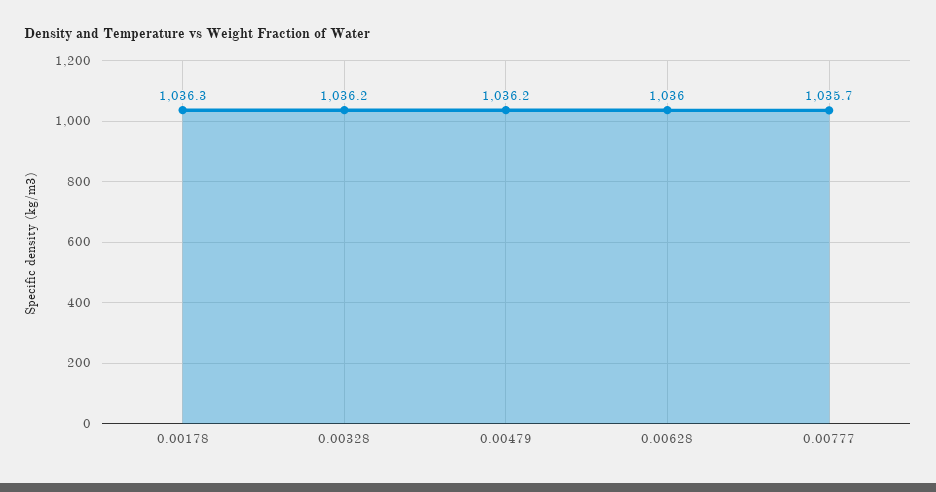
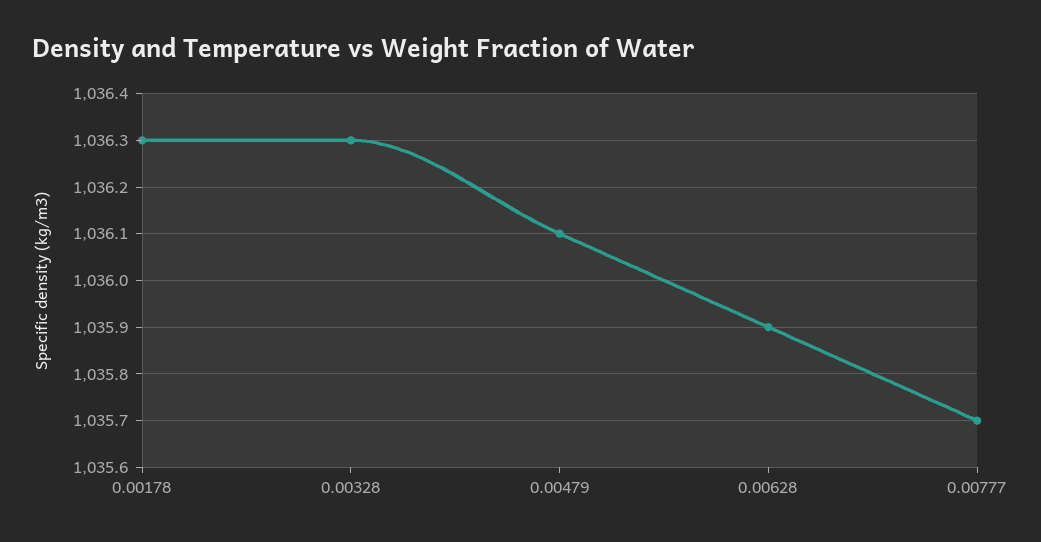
  {
    "0.00178": 1036.3,
-   "0.00328": 1036.2,
+   "0.00328": 1036.3,
-   "0.00479": 1036.2,
+   "0.00479": 1036.1,
-   "0.00628": 1036,
+   "0.00628": 1035.9,
    "0.00777": 1035.7
  }

